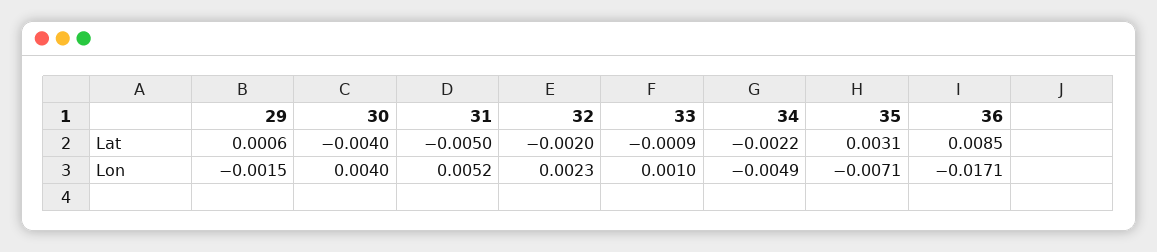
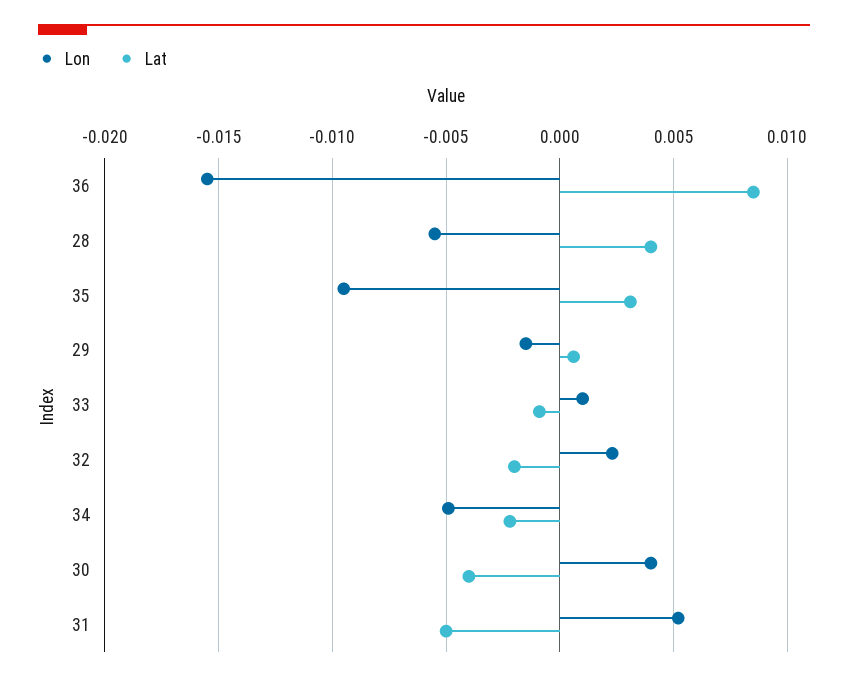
  {
    "Lat": {
      "29": 0.0006,
      "30": -0.004,
      "31": -0.005,
      "32": -0.002,
      "33": -0.0009,
      "34": -0.0022,
      "35": 0.0031,
-     "36": 0.0085
+     "36": 0.0085,
+     "28": 0.004
    },
    "Lon": {
      "29": -0.0015,
      "30": 0.004,
      "31": 0.0052,
      "32": 0.0023,
      "33": 0.001,
      "34": -0.0049,
-     "35": -0.0071,
+     "35": -0.0095,
-     "36": -0.0171
+     "36": -0.0155,
+     "28": -0.0055
    }
  }

